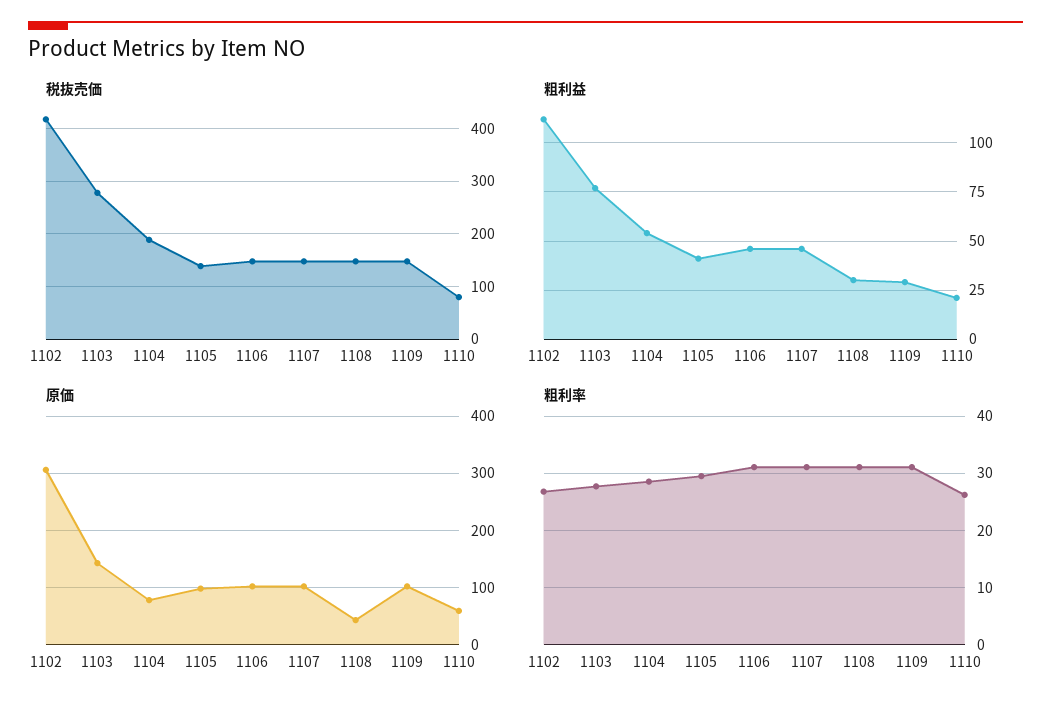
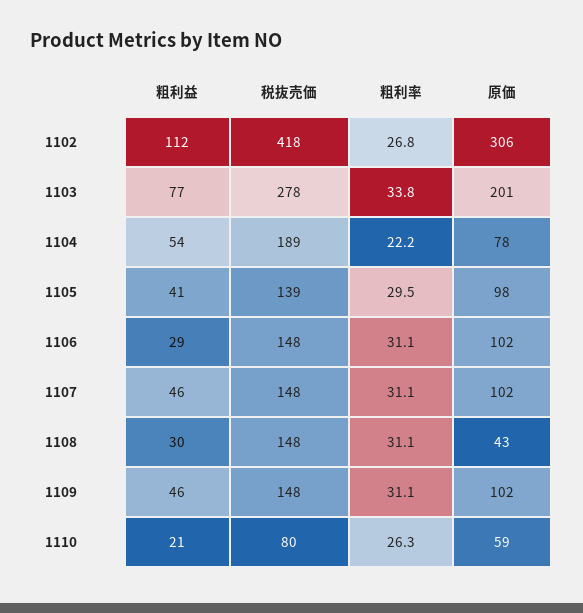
  {
    "税抜売価": {
      "1102": 418,
      "1103": 278,
      "1104": 189,
      "1105": 139,
      "1106": 148,
      "1107": 148,
      "1108": 148,
      "1109": 148,
      "1110": 80
    },
    "粗利益": {
      "1102": 112,
      "1103": 77,
      "1104": 54,
      "1105": 41,
-     "1106": 45,
+     "1106": 29,
      "1107": 46,
      "1108": 30,
-     "1109": 30,
+     "1109": 46,
      "1110": 21
    },
    "原価": {
      "1102": 306,
-     "1103": 140,
+     "1103": 201,
      "1104": 78,
      "1105": 98,
      "1106": 102,
      "1107": 102,
      "1108": 43,
      "1109": 102,
      "1110": 59
    },
    "粗利率": {
      "1102": 26.8,
-     "1103": 28,
+     "1103": 33.8,
-     "1104": 28,
+     "1104": 22.2,
      "1105": 29.5,
      "1106": 31.1,
      "1107": 31.1,
      "1108": 31.1,
      "1109": 31.1,
      "1110": 26.3
    }
  }

